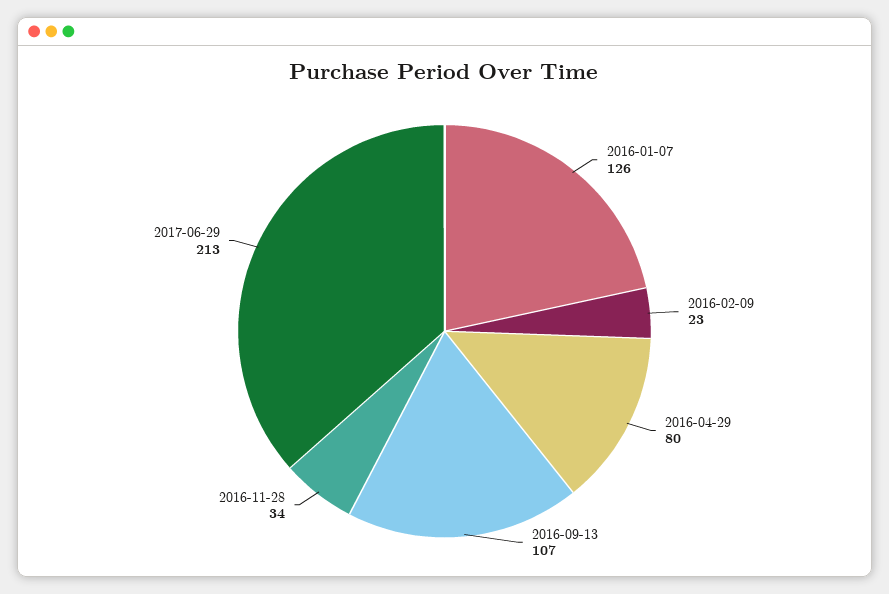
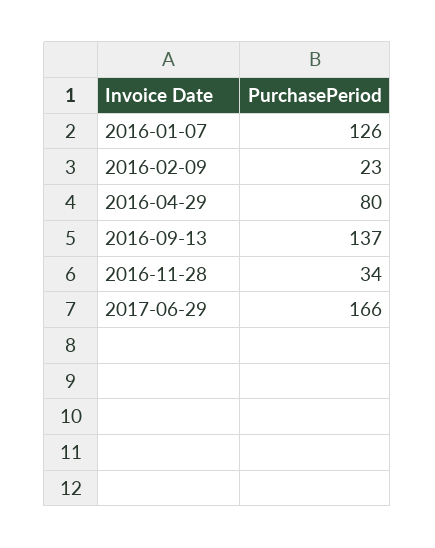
  {
    "2016-01-07": 126,
    "2016-02-09": 23,
    "2016-04-29": 80,
-   "2016-09-13": 107,
+   "2016-09-13": 137,
    "2016-11-28": 34,
-   "2017-06-29": 213
+   "2017-06-29": 166
  }

